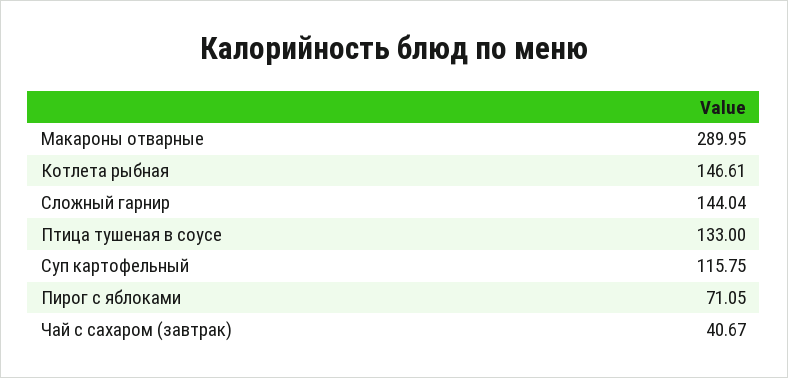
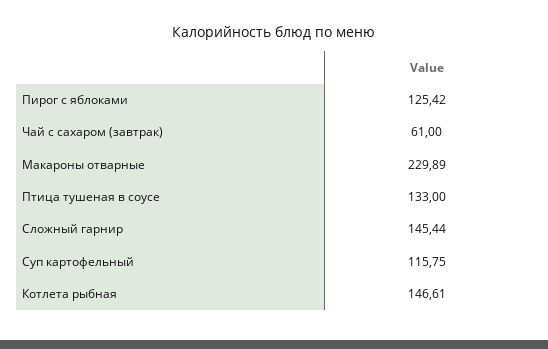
  {
-   "Макароны отварные": 289.95,
+   "Макароны отварные": 229.89,
    "Котлета рыбная": 146.61,
-   "Сложный гарнир": 144.04,
+   "Сложный гарнир": 145.44,
    "Птица тушеная в соусе": 133,
    "Суп картофельный": 115.75,
-   "Пирог с яблоками": 71.05,
+   "Пирог с яблоками": 125.42,
-   "Чай с сахаром (завтрак)": 40.67
+   "Чай с сахаром (завтрак)": 61
  }

